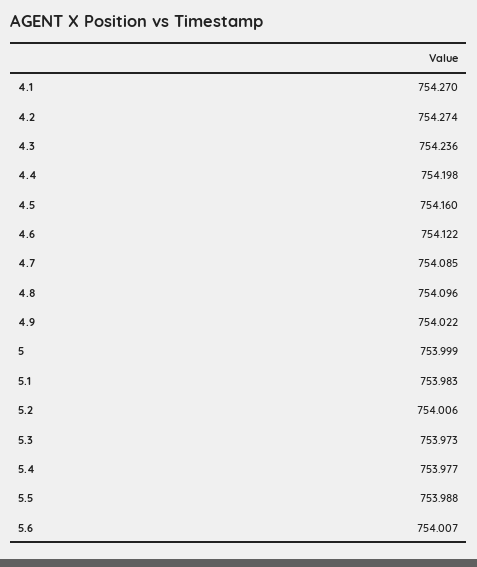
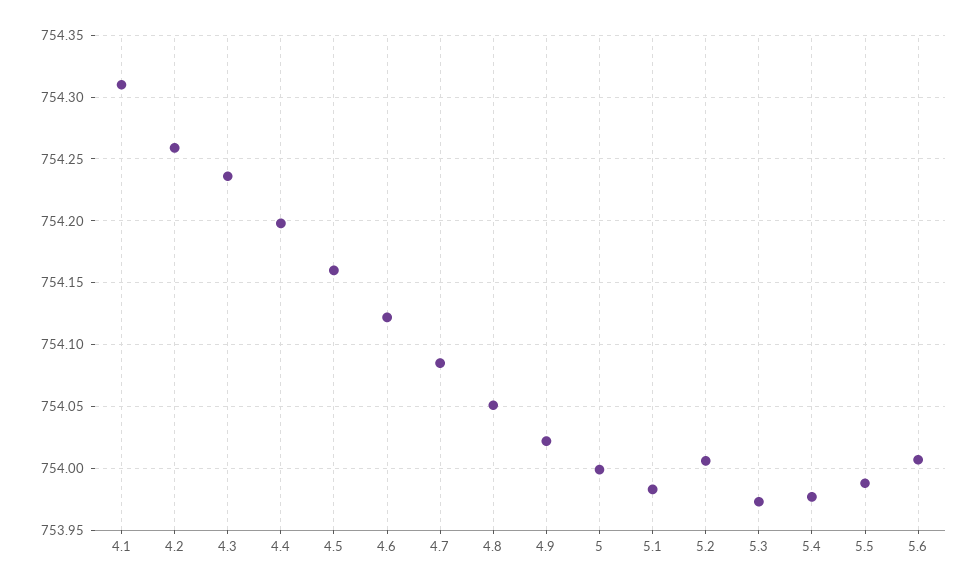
  {
-   "4.1": 754.27,
+   "4.1": 754.31,
-   "4.2": 754.274,
+   "4.2": 754.26,
    "4.3": 754.236,
    "4.4": 754.198,
    "4.5": 754.16,
    "4.6": 754.122,
    "4.7": 754.085,
-   "4.8": 754.096,
+   "4.8": 754.05,
    "4.9": 754.022,
    "5": 753.999,
    "5.1": 753.983,
    "5.2": 754.006,
    "5.3": 753.973,
    "5.4": 753.977,
    "5.5": 753.988,
    "5.6": 754.007
  }

